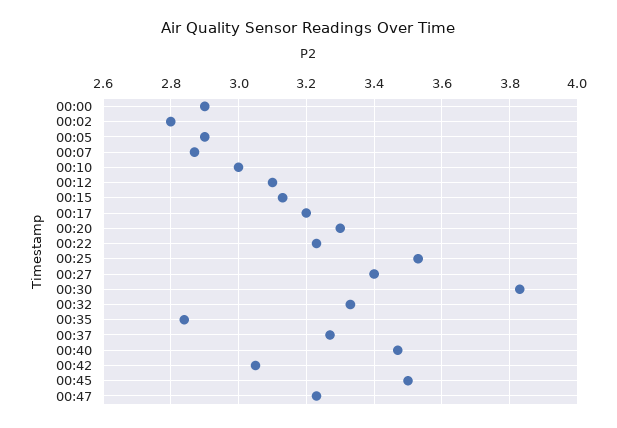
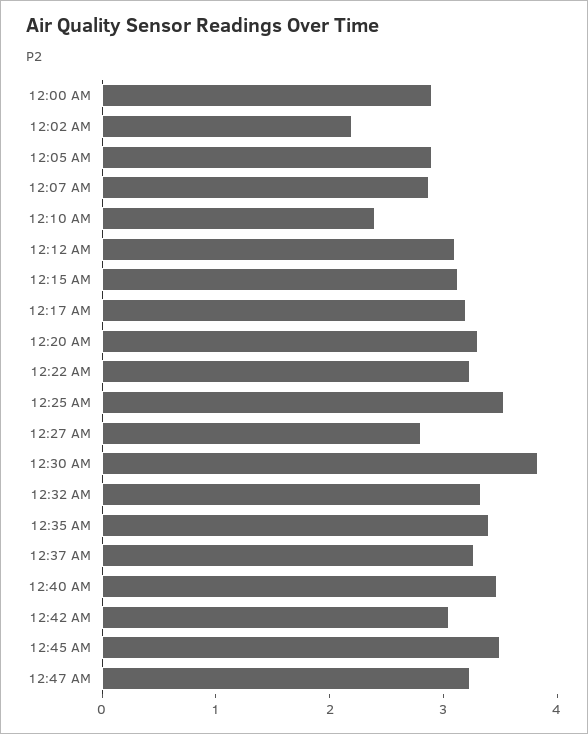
  {
    "00:00": 2.9,
-   "00:02": 2.8,
+   "00:02": 2.2,
    "00:05": 2.9,
    "00:07": 2.85,
-   "00:10": 3,
+   "00:10": 2.4,
    "00:12": 3.1,
    "00:15": 3.15,
    "00:17": 3.2,
    "00:20": 3.3,
    "00:22": 3.25,
    "00:25": 3.55,
-   "00:27": 3.4,
+   "00:27": 2.8,
    "00:30": 3.85,
    "00:32": 3.35,
-   "00:35": 2.85,
+   "00:35": 3.4,
    "00:37": 3.25,
    "00:40": 3.45,
    "00:42": 3.05,
    "00:45": 3.5,
    "00:47": 3.25
  }

